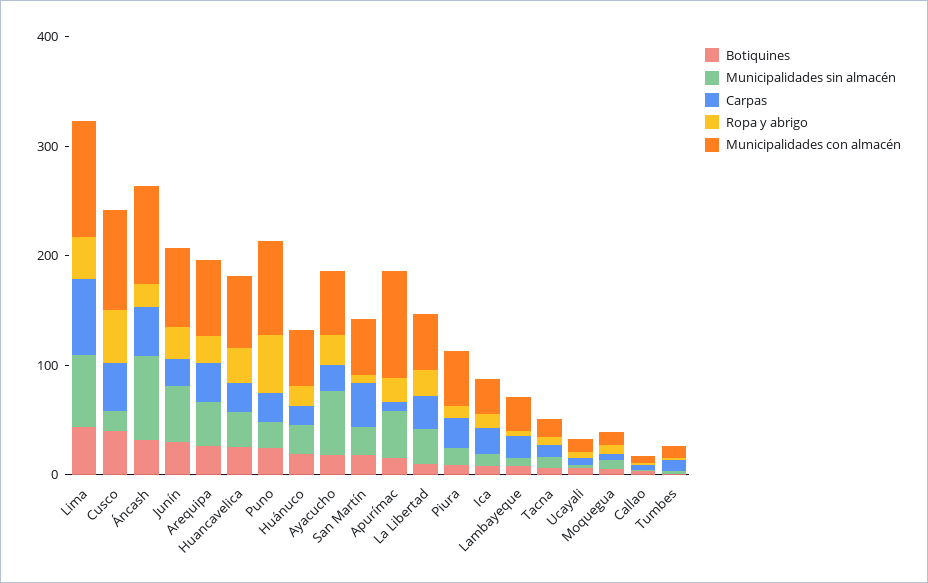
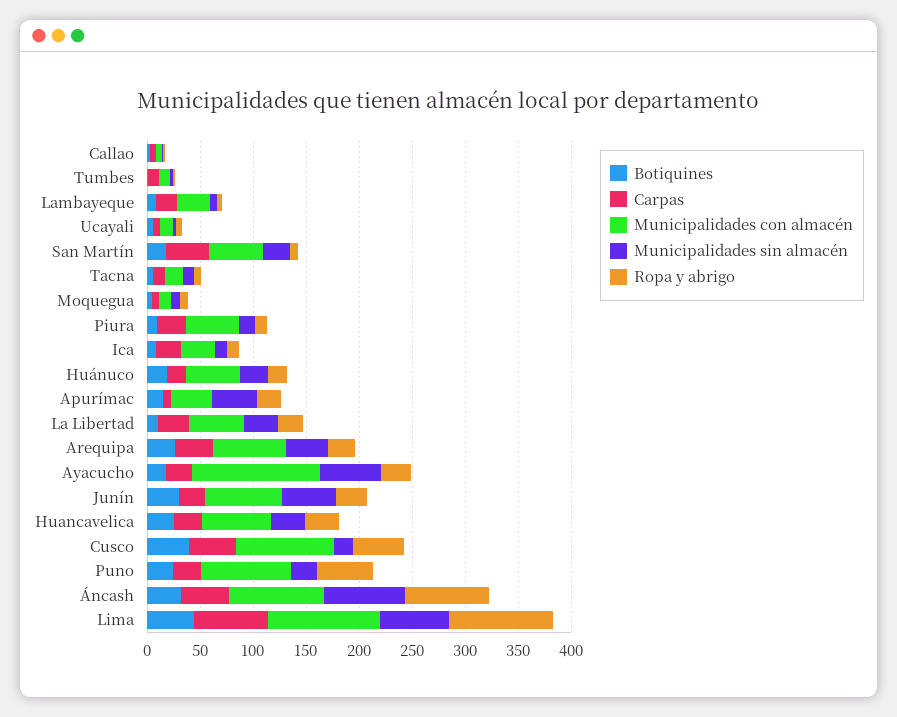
  {
    "Botiquines": {
      "Lima": 40,
      "Cusco": 40,
      "Áncash": 30,
      "Junín": 30,
      "Arequipa": 30,
      "Huancavelica": 30,
      "Puno": 20,
      "Huánuco": 20,
      "Ayacucho": 20,
      "San Martín": 20,
      "Apurímac": 20,
      "La Libertad": 10,
      "Piura": 10,
      "Ica": 10,
      "Lambayeque": 10,
      "Tacna": 10,
      "Ucayali": 10,
      "Moquegua": 10,
      "Callao": 0,
      "Tumbes": 0
    },
    "Municipalidades sin almacén": {
      "Lima": 70,
      "Cusco": 20,
      "Áncash": 80,
      "Junín": 50,
      "Arequipa": 40,
      "Huancavelica": 30,
      "Puno": 20,
      "Huánuco": 30,
      "Ayacucho": 60,
      "San Martín": 30,
      "Apurímac": 40,
      "La Libertad": 30,
      "Piura": 20,
      "Ica": 10,
      "Lambayeque": 10,
      "Tacna": 10,
      "Ucayali": 0,
      "Moquegua": 10,
      "Callao": 0,
      "Tumbes": 0
    },
    "Carpas": {
      "Lima": 70,
      "Cusco": 40,
      "Áncash": 50,
      "Junín": 30,
      "Arequipa": 40,
      "Huancavelica": 30,
      "Puno": 30,
      "Huánuco": 20,
      "Ayacucho": 20,
      "San Martín": 40,
      "Apurímac": 10,
      "La Libertad": 30,
      "Piura": 30,
      "Ica": 20,
      "Lambayeque": 20,
      "Tacna": 10,
      "Ucayali": 10,
      "Moquegua": 10,
      "Callao": 10,
      "Tumbes": 10
    },
    "Ropa y abrigo": {
-     "Lima": 40,
+     "Lima": 100,
      "Cusco": 50,
-     "Áncash": 20,
+     "Áncash": 80,
      "Junín": 30,
      "Arequipa": 30,
      "Huancavelica": 30,
      "Puno": 50,
      "Huánuco": 20,
      "Ayacucho": 30,
      "San Martín": 10,
      "Apurímac": 20,
      "La Libertad": 20,
      "Piura": 10,
      "Ica": 10,
      "Lambayeque": 10,
      "Tacna": 10,
      "Ucayali": 10,
      "Moquegua": 10,
      "Callao": 0,
      "Tumbes": 0
    },
    "Municipalidades con almacén": {
      "Lima": 110,
      "Cusco": 90,
      "Áncash": 90,
      "Junín": 70,
      "Arequipa": 70,
      "Huancavelica": 70,
      "Puno": 90,
      "Huánuco": 50,
-     "Ayacucho": 60,
+     "Ayacucho": 120,
      "San Martín": 50,
-     "Apurímac": 100,
+     "Apurímac": 40,
      "La Libertad": 50,
      "Piura": 50,
      "Ica": 30,
      "Lambayeque": 30,
      "Tacna": 20,
      "Ucayali": 10,
      "Moquegua": 10,
      "Callao": 10,
      "Tumbes": 10
    }
  }

